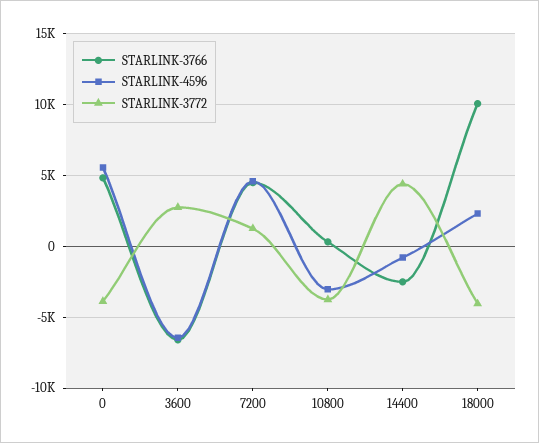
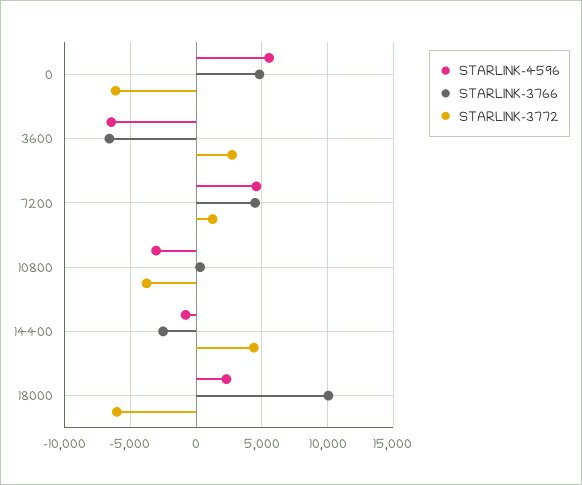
  {
    "STARLINK-3766": {
      "0": 5000,
      "3600": -6500,
      "7200": 4500,
      "10800": 500,
      "14400": -2500,
      "18000": 10000
    },
    "STARLINK-4596": {
      "0": 5500,
      "3600": -6500,
      "7200": 4500,
      "10800": -3000,
      "14400": -1000,
      "18000": 2500
    },
    "STARLINK-3772": {
-     "0": -4000,
+     "0": -6000,
      "3600": 2500,
      "7200": 1500,
      "10800": -4000,
      "14400": 4500,
-     "18000": -4000
+     "18000": -6000
    }
  }

